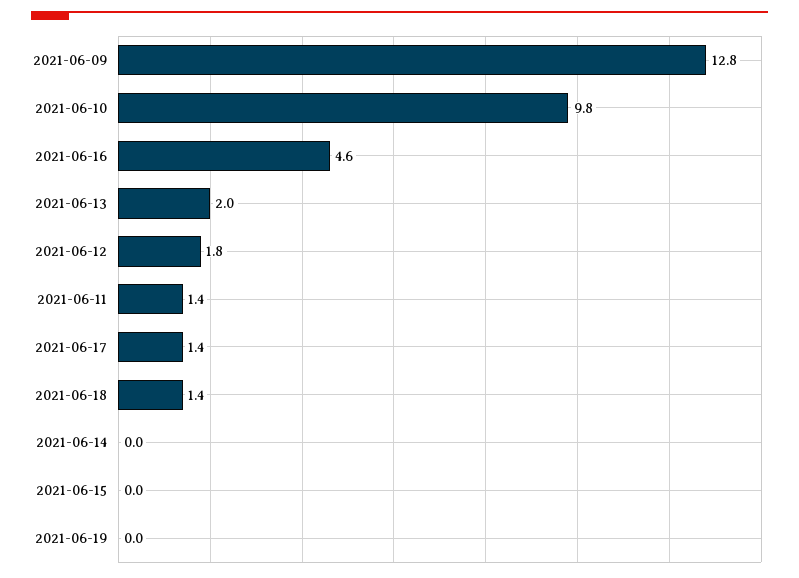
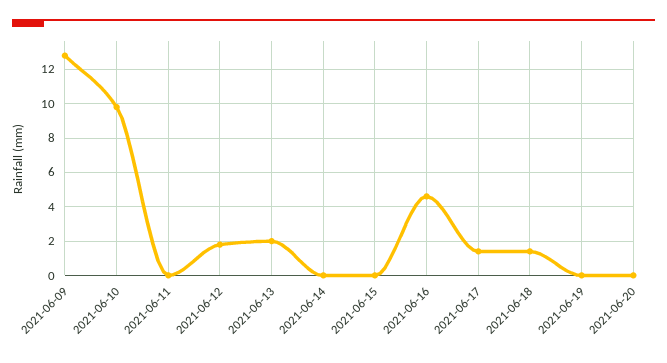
  {
    "2021-06-09": 12.8,
    "2021-06-10": 9.8,
    "2021-06-16": 4.6,
    "2021-06-13": 2,
    "2021-06-12": 1.8,
-   "2021-06-11": 1.4,
+   "2021-06-11": 0,
    "2021-06-17": 1.4,
    "2021-06-18": 1.4,
    "2021-06-14": 0,
    "2021-06-15": 0,
-   "2021-06-19": 0
+   "2021-06-19": 0,
+   "2021-06-20": 0
  }

